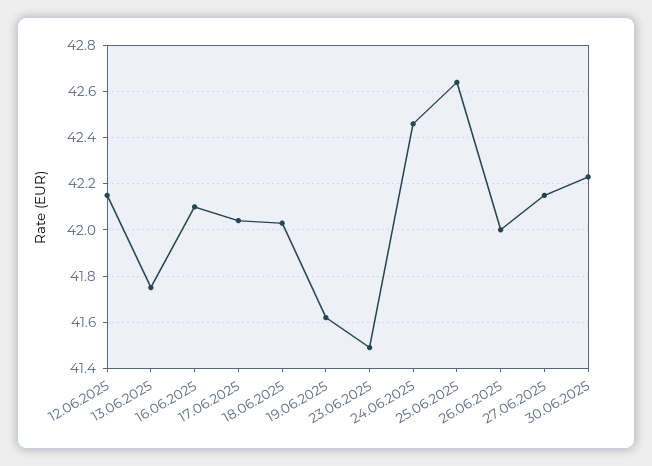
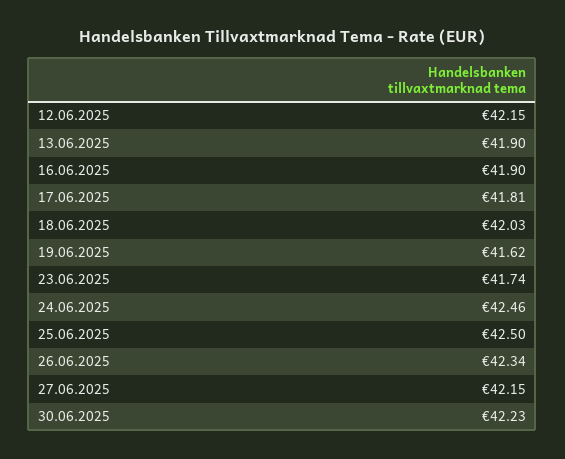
  {
    "12.06.2025": 42.15,
-   "13.06.2025": 41.75,
+   "13.06.2025": 41.9,
-   "16.06.2025": 42.1,
+   "16.06.2025": 41.9,
-   "17.06.2025": 42.05,
+   "17.06.2025": 41.81,
    "18.06.2025": 42.03,
    "19.06.2025": 41.62,
-   "23.06.2025": 41.5,
+   "23.06.2025": 41.74,
    "24.06.2025": 42.46,
-   "25.06.2025": 42.65,
+   "25.06.2025": 42.5,
-   "26.06.2025": 42,
+   "26.06.2025": 42.34,
    "27.06.2025": 42.15,
    "30.06.2025": 42.23
  }

